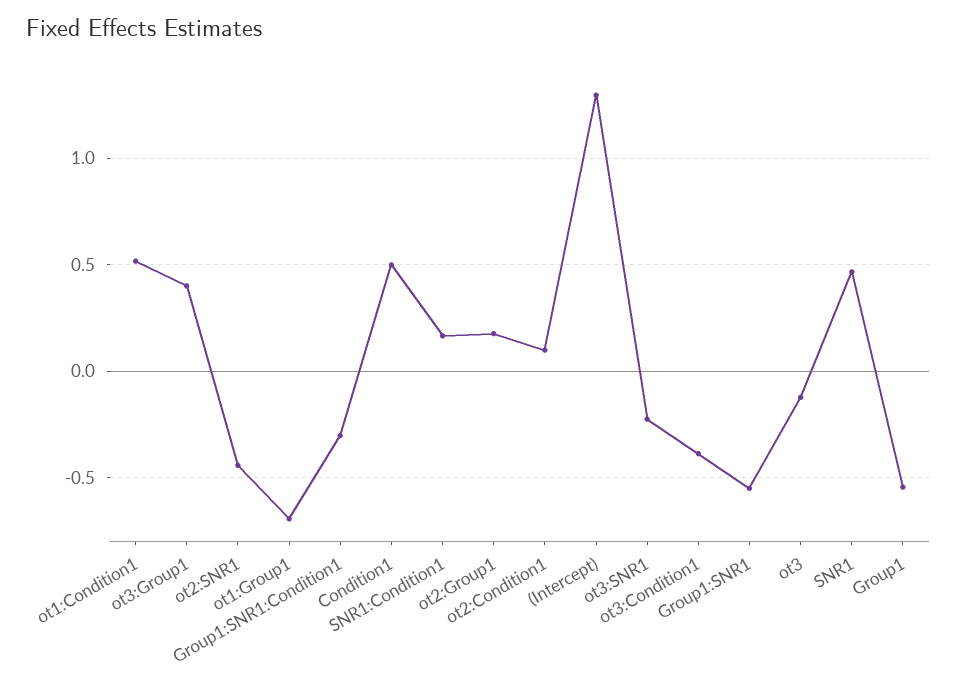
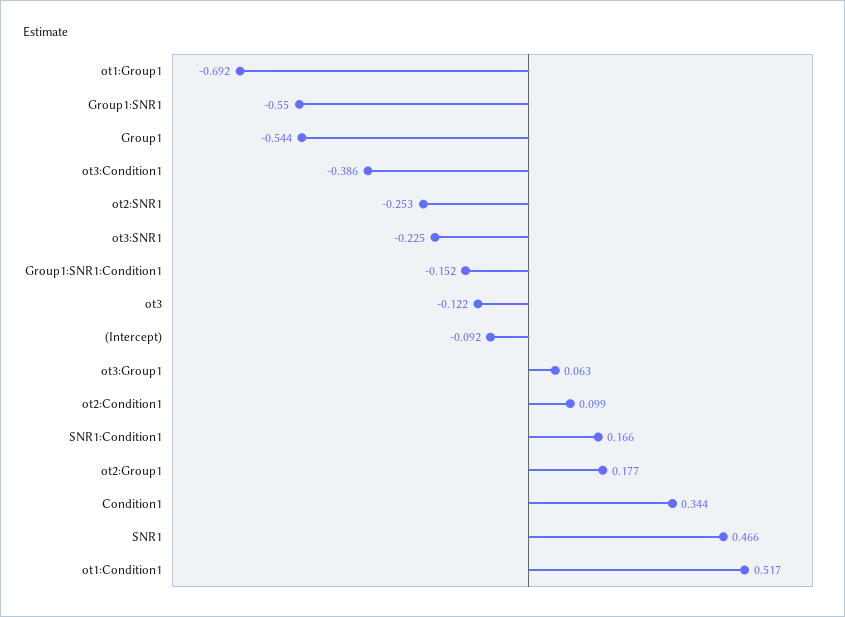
  {
    "ot1:Condition1": 0.517,
-   "ot3:Group1": 0.4,
+   "ot3:Group1": 0.063,
-   "ot2:SNR1": -0.45,
+   "ot2:SNR1": -0.253,
    "ot1:Group1": -0.692,
-   "Group1:SNR1:Condition1": -0.3,
+   "Group1:SNR1:Condition1": -0.152,
-   "Condition1": 0.5,
+   "Condition1": 0.344,
    "SNR1:Condition1": 0.166,
    "ot2:Group1": 0.177,
    "ot2:Condition1": 0.099,
-   "(Intercept)": 1.3,
+   "(Intercept)": -0.092,
    "ot3:SNR1": -0.225,
    "ot3:Condition1": -0.386,
    "Group1:SNR1": -0.55,
    "ot3": -0.122,
    "SNR1": 0.466,
    "Group1": -0.544
  }

